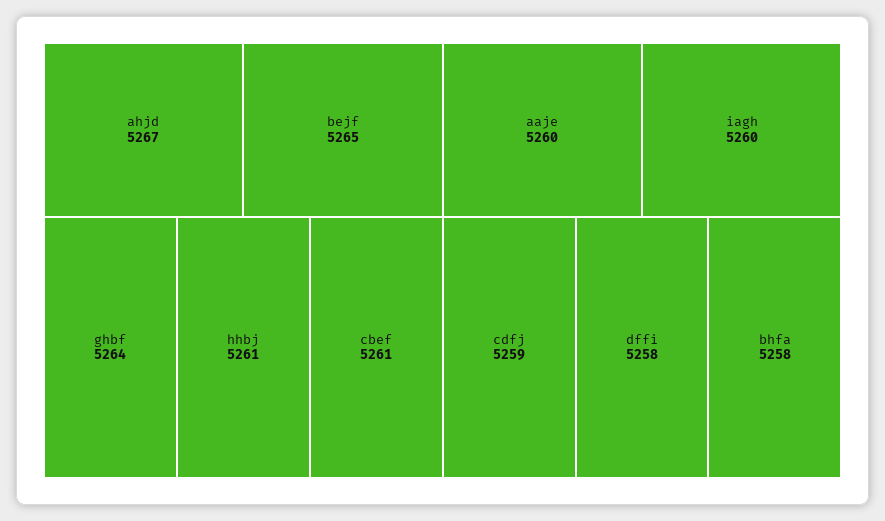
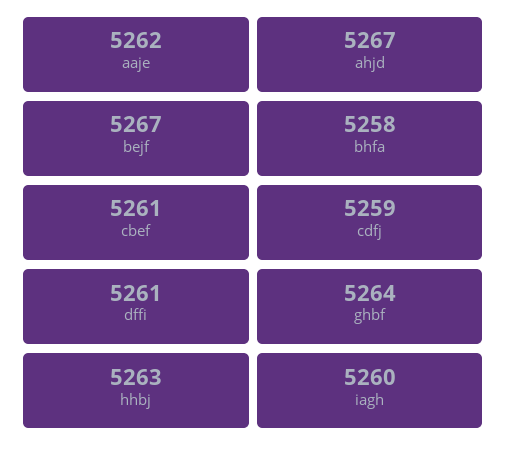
  {
    "ahjd": 5267,
-   "bejf": 5265,
+   "bejf": 5267,
    "ghbf": 5264,
-   "hhbj": 5261,
+   "hhbj": 5263,
    "cbef": 5261,
-   "aaje": 5260,
+   "aaje": 5262,
    "iagh": 5260,
    "cdfj": 5259,
-   "dffi": 5258,
+   "dffi": 5261,
    "bhfa": 5258
  }

